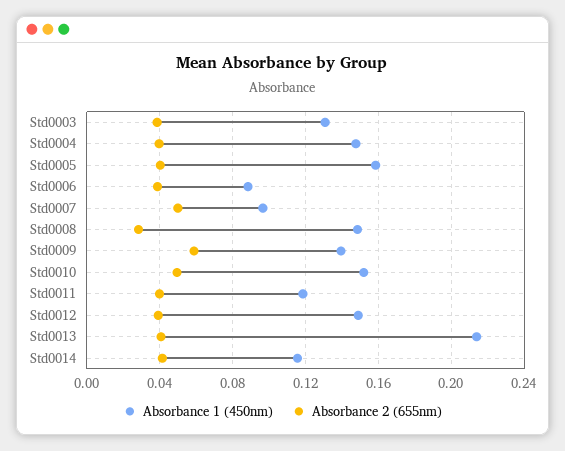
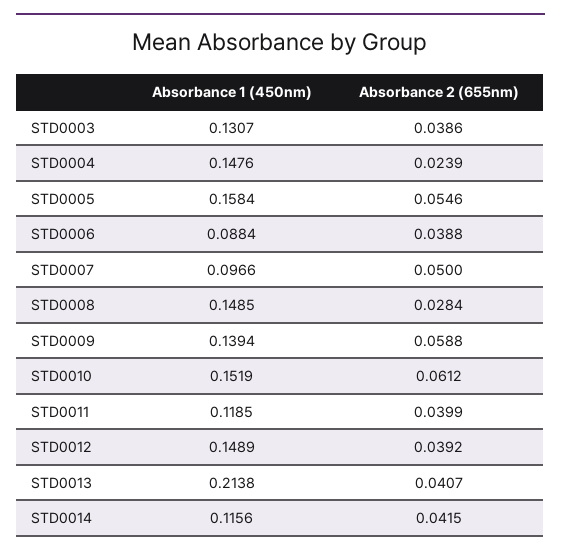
  {
    "Absorbance 1 (450nm)": {
      "Std0003": 0.1307,
      "Std0004": 0.1476,
      "Std0005": 0.1584,
      "Std0006": 0.0884,
      "Std0007": 0.0966,
      "Std0008": 0.1485,
      "Std0009": 0.1394,
      "Std0010": 0.1519,
      "Std0011": 0.1185,
      "Std0012": 0.1489,
      "Std0013": 0.2138,
      "Std0014": 0.1156
    },
    "Absorbance 2 (655nm)": {
      "Std0003": 0.0386,
-     "Std0004": 0.04,
+     "Std0004": 0.0239,
-     "Std0005": 0.04,
+     "Std0005": 0.0546,
      "Std0006": 0.0388,
      "Std0007": 0.05,
      "Std0008": 0.0284,
      "Std0009": 0.0588,
-     "Std0010": 0.05,
+     "Std0010": 0.0612,
      "Std0011": 0.0399,
      "Std0012": 0.0392,
      "Std0013": 0.0407,
      "Std0014": 0.0415
    }
  }

